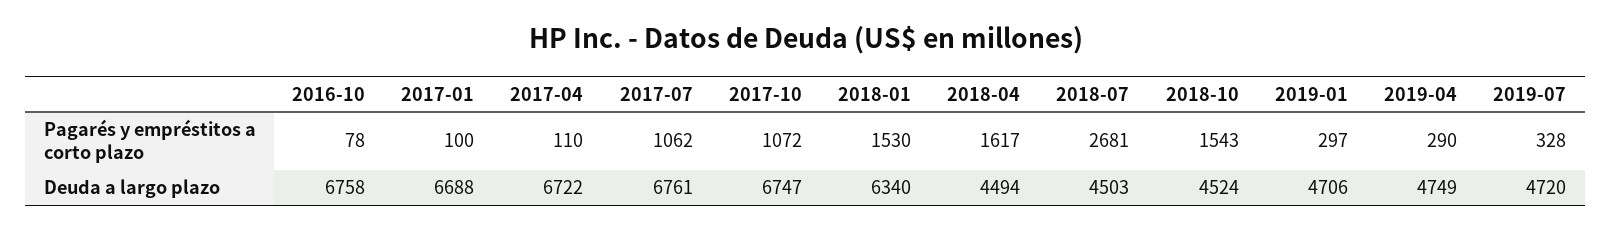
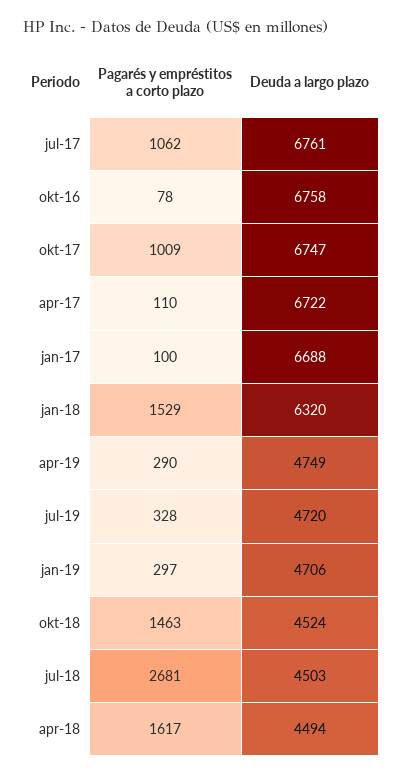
  {
    "2016-10": {
      "Pagarés y empréstitos a corto plazo": 78,
      "Deuda a largo plazo": 6758
    },
    "2017-01": {
      "Pagarés y empréstitos a corto plazo": 100,
      "Deuda a largo plazo": 6688
    },
    "2017-04": {
      "Pagarés y empréstitos a corto plazo": 110,
      "Deuda a largo plazo": 6722
    },
    "2017-07": {
      "Pagarés y empréstitos a corto plazo": 1062,
      "Deuda a largo plazo": 6761
    },
    "2017-10": {
-     "Pagarés y empréstitos a corto plazo": 1072,
+     "Pagarés y empréstitos a corto plazo": 1009,
      "Deuda a largo plazo": 6747
    },
    "2018-01": {
-     "Pagarés y empréstitos a corto plazo": 1530,
+     "Pagarés y empréstitos a corto plazo": 1529,
-     "Deuda a largo plazo": 6340
+     "Deuda a largo plazo": 6320
    },
    "2018-04": {
      "Pagarés y empréstitos a corto plazo": 1617,
      "Deuda a largo plazo": 4494
    },
    "2018-07": {
      "Pagarés y empréstitos a corto plazo": 2681,
      "Deuda a largo plazo": 4503
    },
    "2018-10": {
-     "Pagarés y empréstitos a corto plazo": 1543,
+     "Pagarés y empréstitos a corto plazo": 1463,
      "Deuda a largo plazo": 4524
    },
    "2019-01": {
      "Pagarés y empréstitos a corto plazo": 297,
      "Deuda a largo plazo": 4706
    },
    "2019-04": {
      "Pagarés y empréstitos a corto plazo": 290,
      "Deuda a largo plazo": 4749
    },
    "2019-07": {
      "Pagarés y empréstitos a corto plazo": 328,
      "Deuda a largo plazo": 4720
    }
  }

